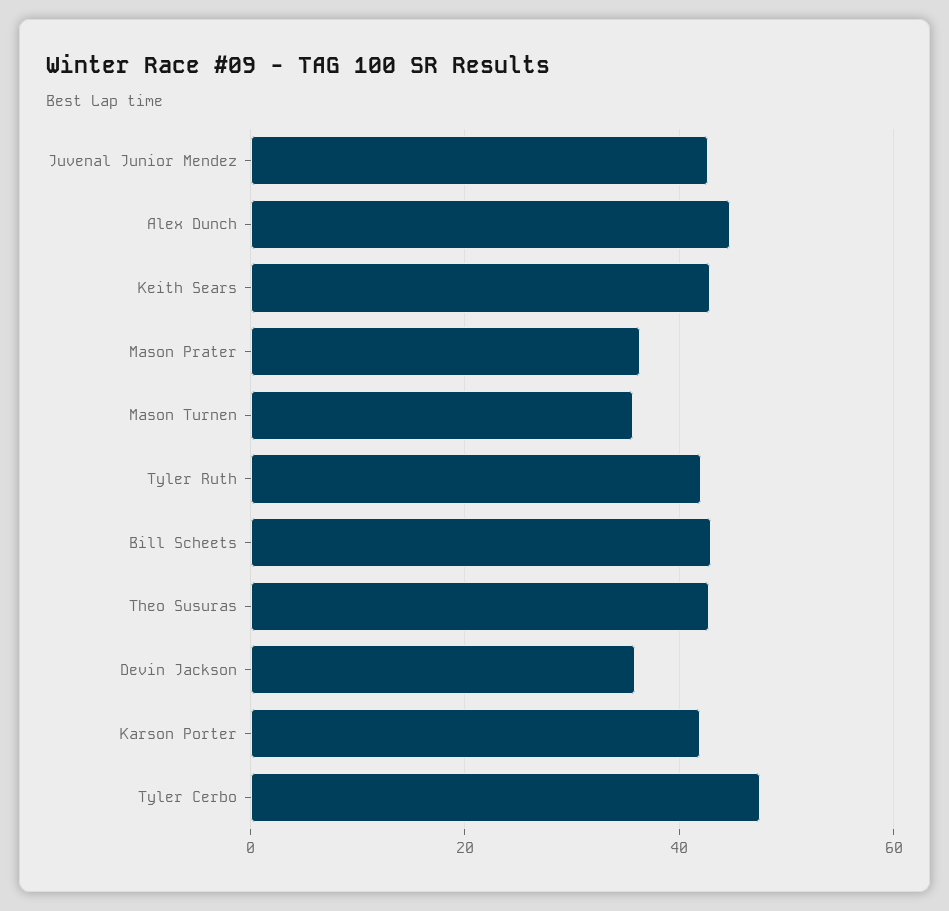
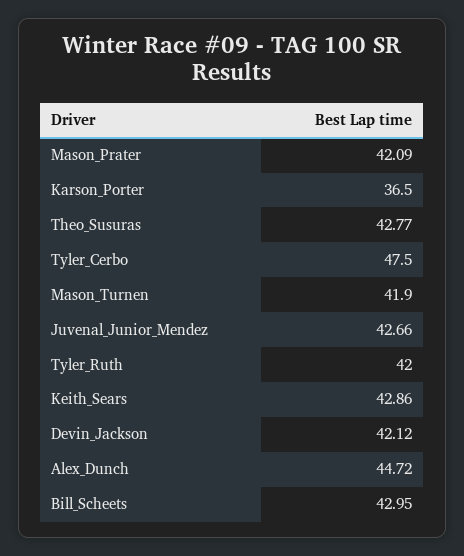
  {
    "Juvenal Junior Mendez": 42.66,
    "Alex Dunch": 44.72,
    "Keith Sears": 42.86,
-   "Mason Prater": 36,
+   "Mason Prater": 42.09,
-   "Mason Turnen": 36,
+   "Mason Turnen": 41.9,
    "Tyler Ruth": 42,
    "Bill Scheets": 42.95,
    "Theo Susuras": 42.77,
-   "Devin Jackson": 36,
+   "Devin Jackson": 42.12,
-   "Karson Porter": 42,
+   "Karson Porter": 36.5,
    "Tyler Cerbo": 47.5
  }

